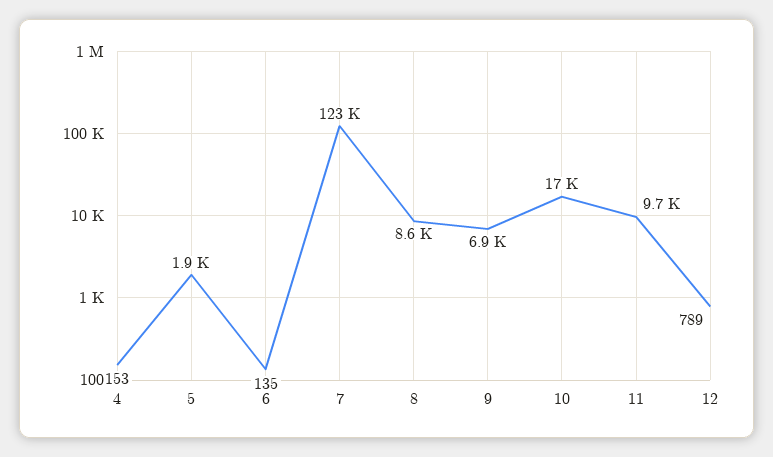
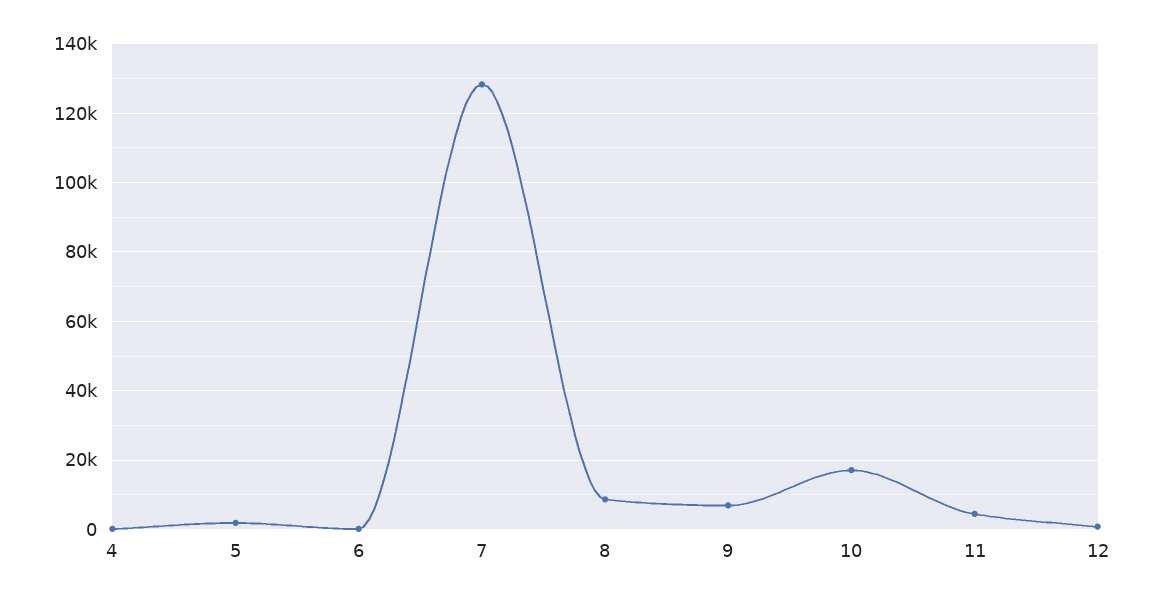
  {
    "4": 153,
    "5": 1900,
    "6": 135,
-   "7": 123000,
+   "7": 128000,
    "8": 8600,
    "9": 6900,
    "10": 17000,
-   "11": 9700,
+   "11": 4000,
    "12": 789
  }

